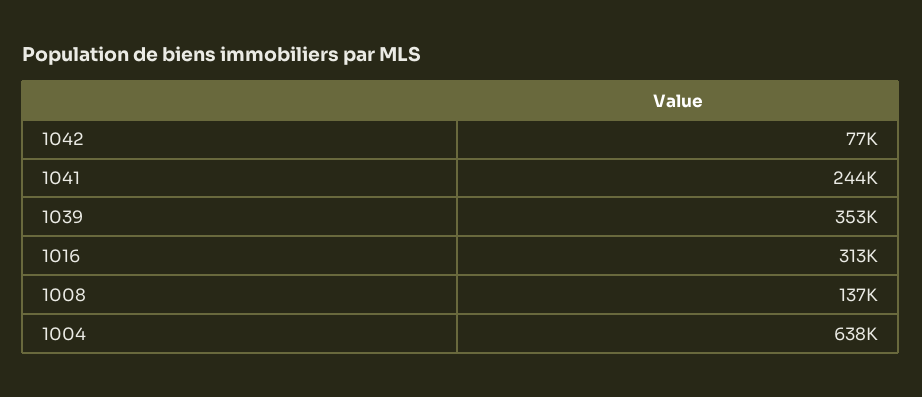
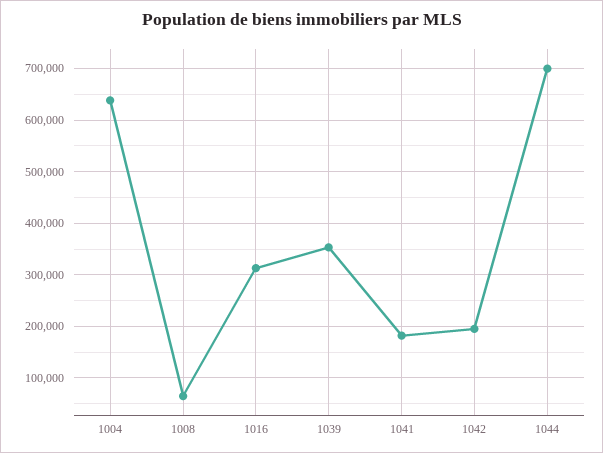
  {
-   "1042": 77000,
+   "1042": 200000,
-   "1041": 244000,
+   "1041": 180000,
    "1039": 353000,
    "1016": 313000,
-   "1008": 137000,
+   "1008": 60000,
-   "1004": 638000
+   "1004": 638000,
+   "1044": 700000
  }

